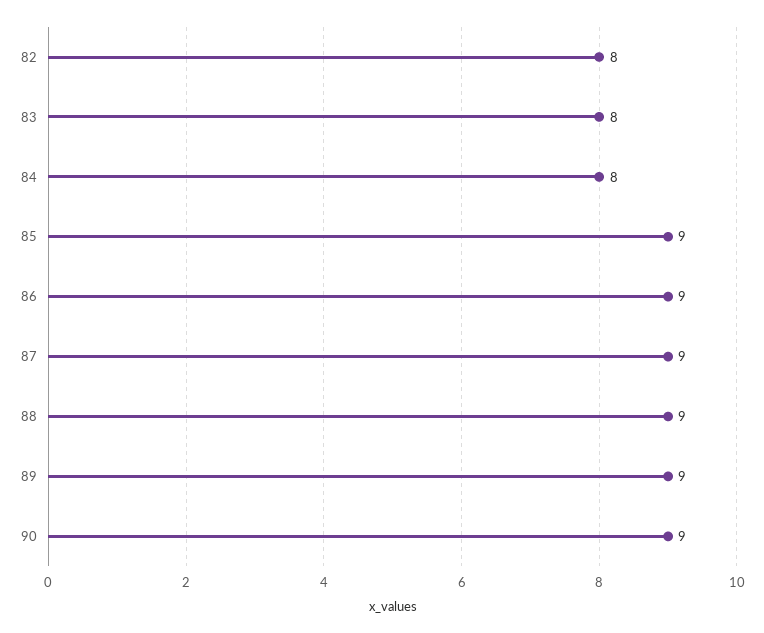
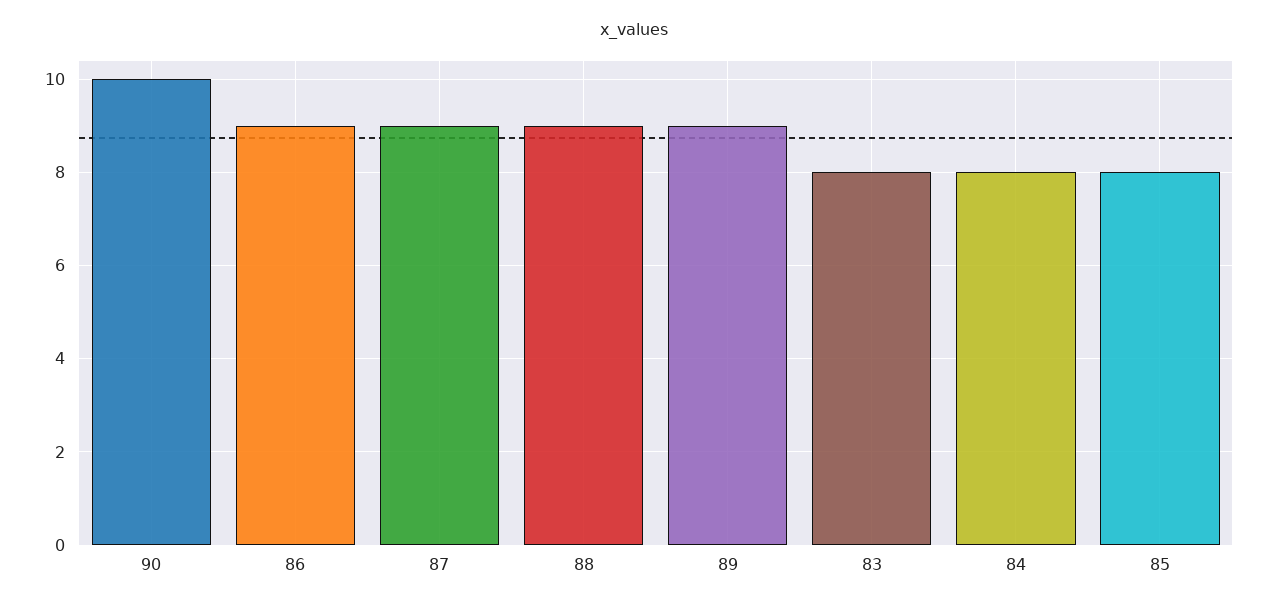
  {
-   "82": 8,
    "83": 8,
    "84": 8,
-   "85": 9,
+   "85": 8,
    "86": 9,
    "87": 9,
    "88": 9,
    "89": 9,
-   "90": 9
+   "90": 10
  }

